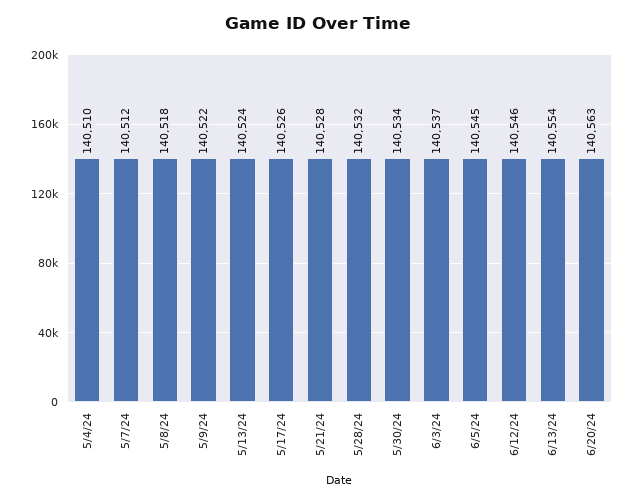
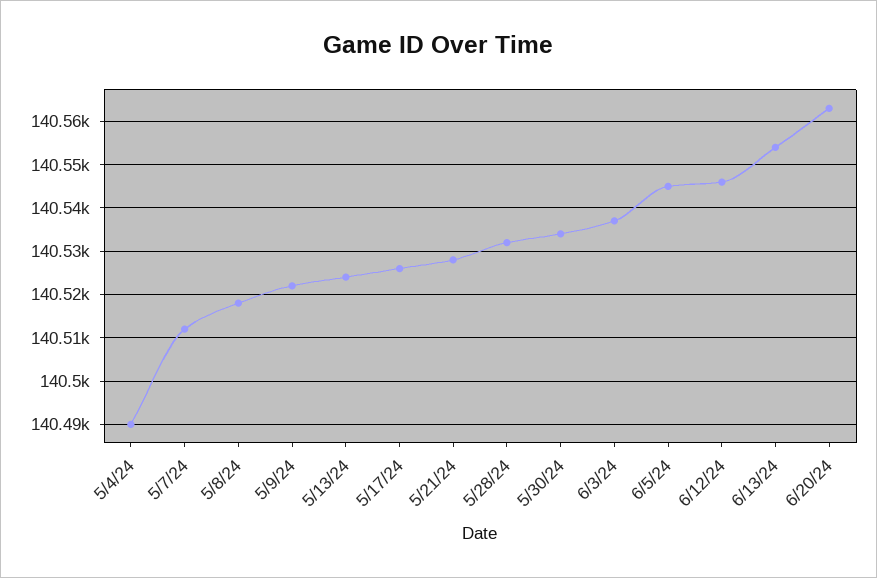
  {
-   "5/4/24": 140510,
+   "5/4/24": 140490,
    "5/7/24": 140512,
    "5/8/24": 140518,
    "5/9/24": 140522,
    "5/13/24": 140524,
    "5/17/24": 140526,
    "5/21/24": 140528,
    "5/28/24": 140532,
    "5/30/24": 140534,
    "6/3/24": 140537,
    "6/5/24": 140545,
    "6/12/24": 140546,
    "6/13/24": 140554,
    "6/20/24": 140563
  }

